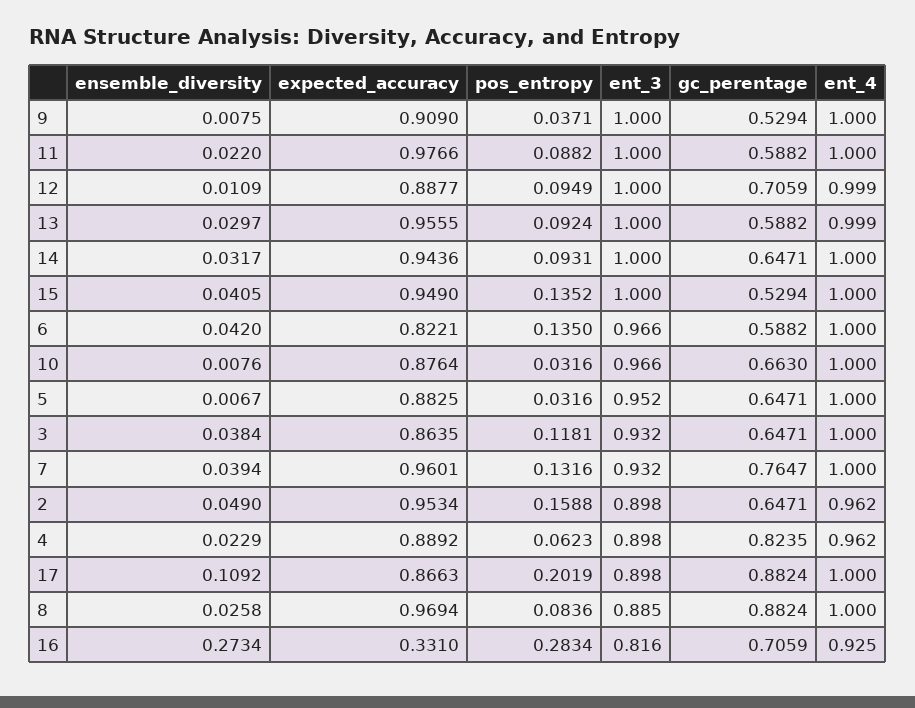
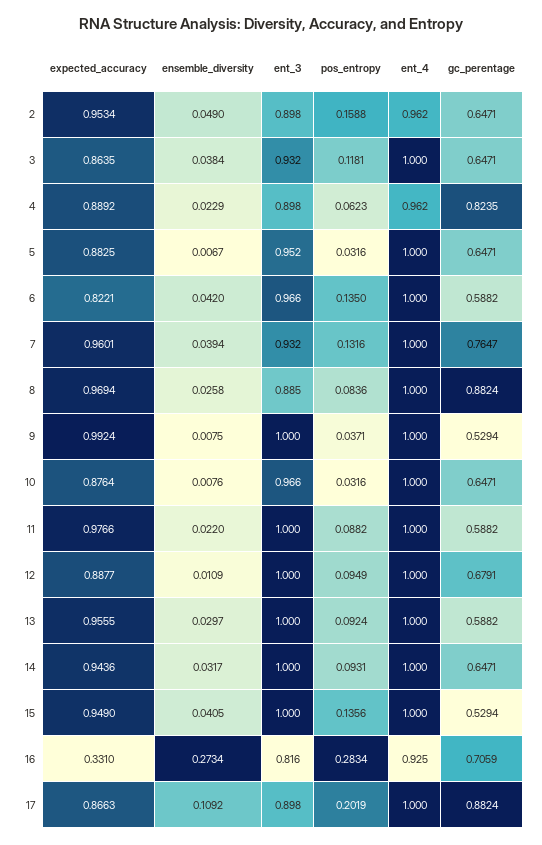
  {
    "ensemble_diversity": {
      "9": 0.0075,
      "11": 0.022,
      "12": 0.0109,
      "13": 0.0297,
      "14": 0.0317,
      "15": 0.0405,
      "6": 0.042,
      "10": 0.0076,
      "5": 0.0067,
      "3": 0.0384,
      "7": 0.0394,
      "2": 0.049,
      "4": 0.0229,
      "17": 0.1092,
      "8": 0.0258,
      "16": 0.2734
    },
    "expected_accuracy": {
-     "9": 0.909,
+     "9": 0.9924,
      "11": 0.9766,
      "12": 0.8877,
      "13": 0.9555,
      "14": 0.9436,
      "15": 0.949,
      "6": 0.8221,
      "10": 0.8764,
      "5": 0.8825,
      "3": 0.8635,
      "7": 0.9601,
      "2": 0.9534,
      "4": 0.8892,
      "17": 0.8663,
      "8": 0.9694,
      "16": 0.331
    },
    "pos_entropy": {
      "9": 0.0371,
      "11": 0.0882,
      "12": 0.0949,
      "13": 0.0924,
      "14": 0.0931,
-     "15": 0.1352,
+     "15": 0.1356,
      "6": 0.135,
      "10": 0.0316,
      "5": 0.0316,
      "3": 0.1181,
      "7": 0.1316,
      "2": 0.1588,
      "4": 0.0623,
      "17": 0.2019,
      "8": 0.0836,
      "16": 0.2834
    },
    "ent_3": {
      "9": 1,
      "11": 1,
      "12": 1,
      "13": 1,
      "14": 1,
      "15": 1,
      "6": 0.966,
      "10": 0.966,
      "5": 0.952,
      "3": 0.932,
      "7": 0.932,
      "2": 0.898,
      "4": 0.898,
      "17": 0.898,
      "8": 0.885,
      "16": 0.816
    },
    "gc_perentage": {
      "9": 0.5294,
      "11": 0.5882,
-     "12": 0.7059,
+     "12": 0.6791,
      "13": 0.5882,
      "14": 0.6471,
      "15": 0.5294,
      "6": 0.5882,
-     "10": 0.663,
+     "10": 0.6471,
      "5": 0.6471,
      "3": 0.6471,
      "7": 0.7647,
      "2": 0.6471,
      "4": 0.8235,
      "17": 0.8824,
      "8": 0.8824,
      "16": 0.7059
    },
    "ent_4": {
      "9": 1,
      "11": 1,
-     "12": 0.999,
+     "12": 1,
-     "13": 0.999,
+     "13": 1,
      "14": 1,
      "15": 1,
      "6": 1,
      "10": 1,
      "5": 1,
      "3": 1,
      "7": 1,
      "2": 0.962,
      "4": 0.962,
      "17": 1,
      "8": 1,
      "16": 0.925
    }
  }

